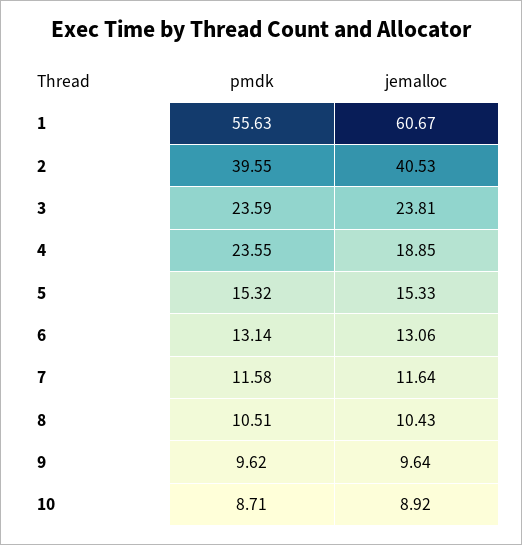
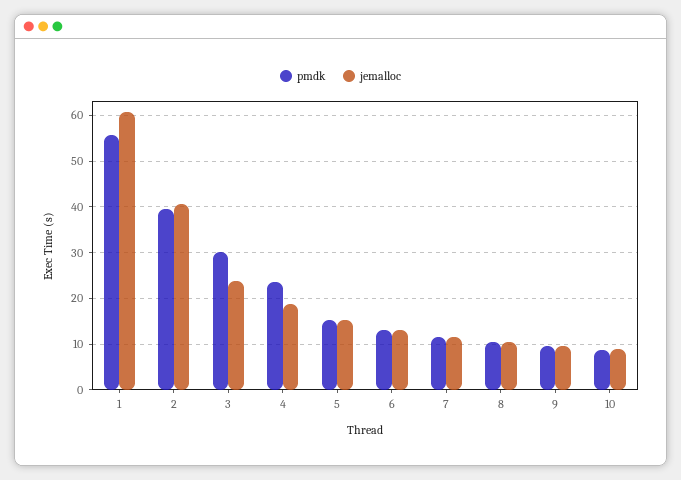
  {
    "pmdk": {
      "1": 55.63,
      "2": 39.55,
-     "3": 23.59,
+     "3": 30,
      "4": 23.55,
      "5": 15.32,
      "6": 13.14,
      "7": 11.58,
      "8": 10.51,
      "9": 9.62,
      "10": 8.71
    },
    "jemalloc": {
      "1": 60.67,
      "2": 40.53,
      "3": 23.81,
      "4": 18.85,
      "5": 15.33,
      "6": 13.06,
      "7": 11.64,
      "8": 10.43,
      "9": 9.64,
      "10": 8.92
    }
  }

